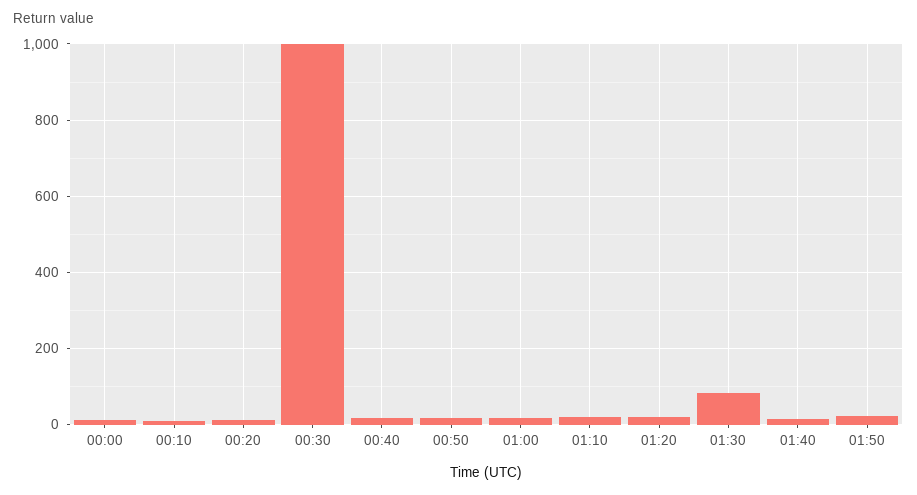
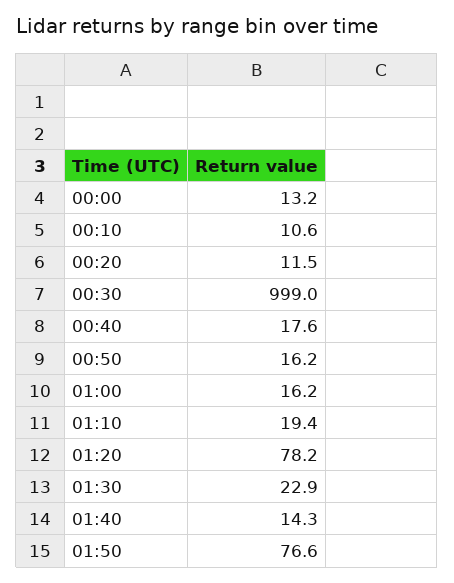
  {
    "00:00": 13.2,
    "00:10": 10.6,
    "00:20": 11.5,
    "00:30": 999,
    "00:40": 17.6,
    "00:50": 16.2,
    "01:00": 16.2,
    "01:10": 19.4,
-   "01:20": 20,
+   "01:20": 78.2,
-   "01:30": 80,
+   "01:30": 22.9,
    "01:40": 14.3,
-   "01:50": 20
+   "01:50": 76.6
  }

